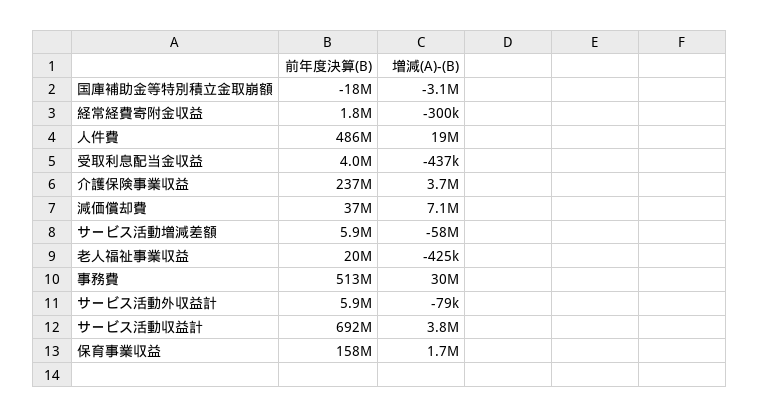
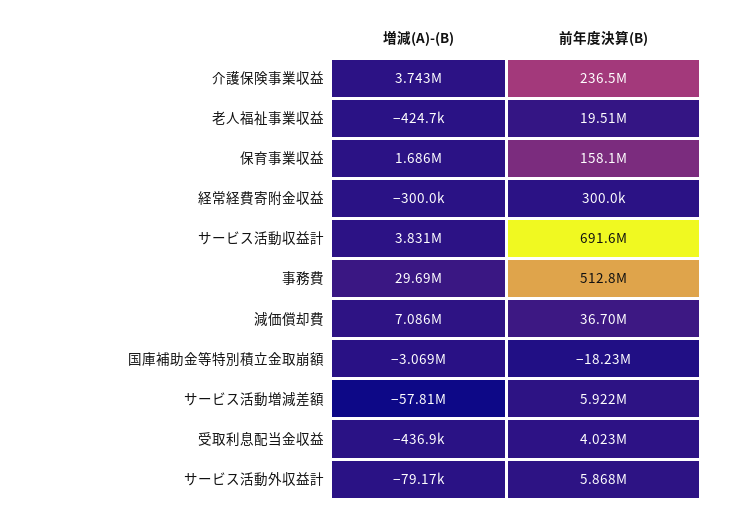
  {
    "前年度決算(B)": {
      "国庫補助金等特別積立金取崩額": -18230000,
-     "経常経費寄附金収益": 1800000,
+     "経常経費寄附金収益": 300000,
-     "人件費": 486000000,
      "受取利息配当金収益": 4023000,
      "介護保険事業収益": 236500000,
      "減価償却費": 36700000,
      "サービス活動増減差額": 5922000,
      "老人福祉事業収益": 19510000,
      "事務費": 512800000,
      "サービス活動外収益計": 5868000,
      "サービス活動収益計": 691600000,
      "保育事業収益": 158100000
    },
    "増減(A)-(B)": {
      "国庫補助金等特別積立金取崩額": -3069000,
      "経常経費寄附金収益": -300000,
-     "人件費": 19000000,
      "受取利息配当金収益": -436900,
      "介護保険事業収益": 3743000,
      "減価償却費": 7086000,
      "サービス活動増減差額": -57810000,
      "老人福祉事業収益": -424700,
      "事務費": 29690000,
      "サービス活動外収益計": -79170,
      "サービス活動収益計": 3831000,
      "保育事業収益": 1686000
    }
  }

